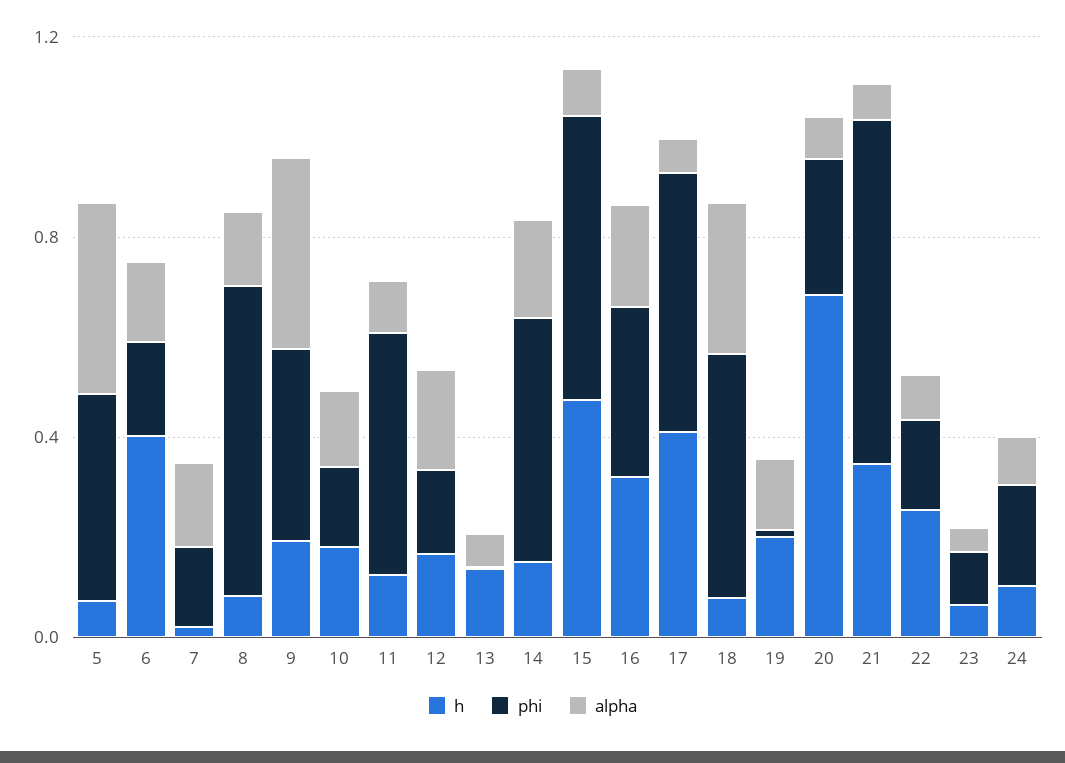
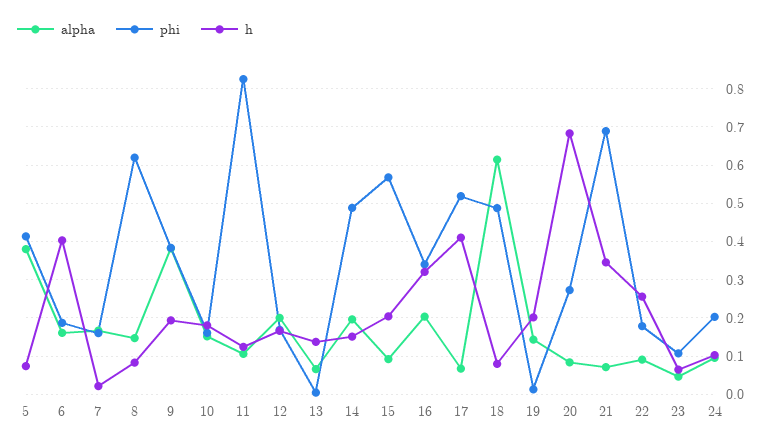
  {
    "h": {
      "5": 0.08,
      "6": 0.4,
      "7": 0.02,
      "8": 0.08,
      "9": 0.2,
      "10": 0.18,
      "11": 0.12,
      "12": 0.16,
      "13": 0.14,
      "14": 0.16,
-     "15": 0.5,
+     "15": 0.2,
      "16": 0.32,
      "17": 0.4,
      "18": 0.08,
      "19": 0.2,
      "20": 0.68,
      "21": 0.34,
      "22": 0.26,
      "23": 0.06,
      "24": 0.1
    },
    "phi": {
      "5": 0.42,
      "6": 0.18,
      "7": 0.16,
      "8": 0.62,
      "9": 0.38,
      "10": 0.16,
-     "11": 0.5,
+     "11": 0.82,
      "12": 0.16,
      "13": 0,
      "14": 0.48,
      "15": 0.56,
      "16": 0.34,
      "17": 0.52,
      "18": 0.48,
      "19": 0.02,
      "20": 0.28,
      "21": 0.68,
      "22": 0.18,
      "23": 0.1,
      "24": 0.2
    },
    "alpha": {
      "5": 0.38,
      "6": 0.16,
      "7": 0.16,
      "8": 0.14,
      "9": 0.38,
      "10": 0.16,
      "11": 0.1,
      "12": 0.2,
      "13": 0.06,
      "14": 0.2,
      "15": 0.1,
      "16": 0.2,
      "17": 0.06,
-     "18": 0.3,
+     "18": 0.62,
      "19": 0.14,
      "20": 0.08,
      "21": 0.08,
      "22": 0.1,
      "23": 0.04,
      "24": 0.1
    }
  }

